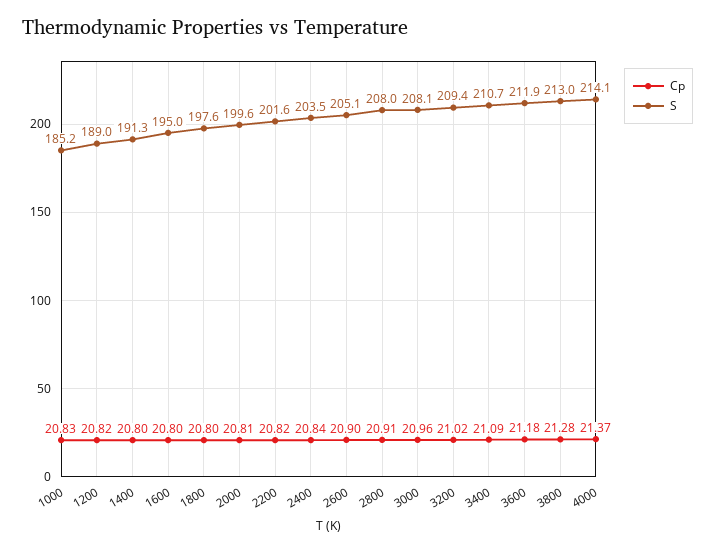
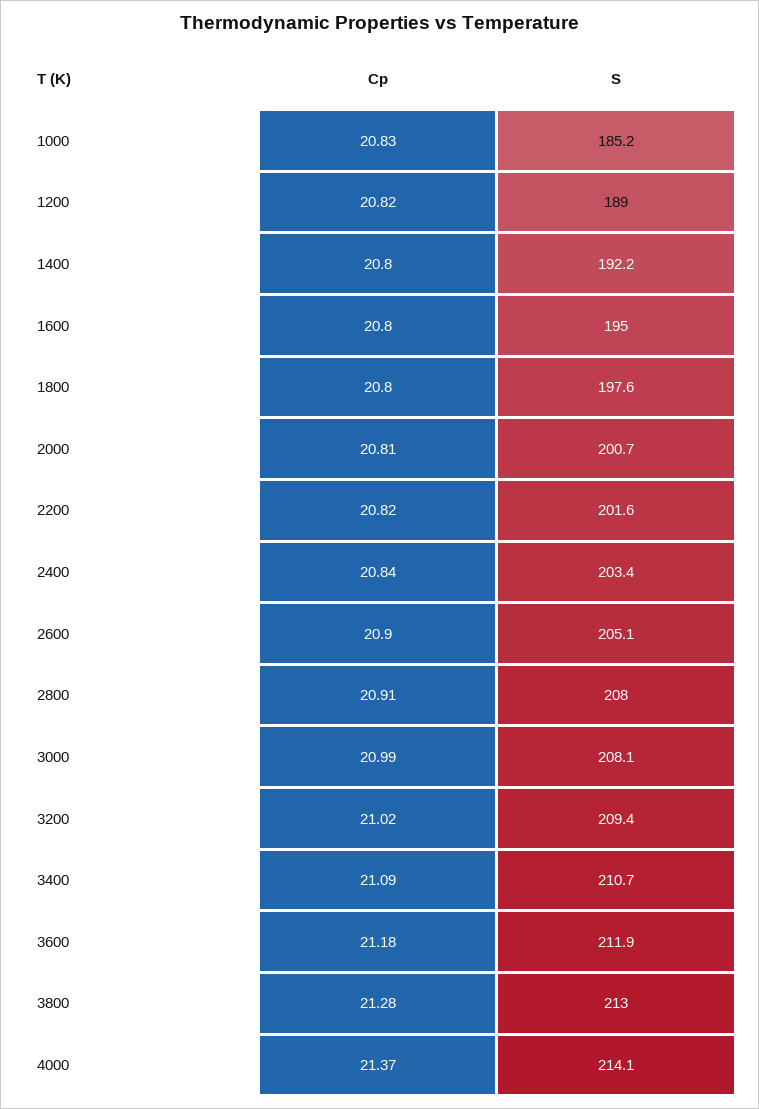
  {
    "Cp": {
      "1000": 20.83,
      "1200": 20.82,
      "1400": 20.8,
      "1600": 20.8,
      "1800": 20.8,
      "2000": 20.81,
      "2200": 20.82,
      "2400": 20.84,
      "2600": 20.9,
      "2800": 20.91,
-     "3000": 20.96,
+     "3000": 20.99,
      "3200": 21.02,
      "3400": 21.09,
      "3600": 21.18,
      "3800": 21.28,
      "4000": 21.37
    },
    "S": {
      "1000": 185.2,
      "1200": 189,
-     "1400": 191.3,
+     "1400": 192.2,
      "1600": 195,
      "1800": 197.6,
-     "2000": 199.6,
+     "2000": 200.7,
      "2200": 201.6,
-     "2400": 203.5,
+     "2400": 203.4,
      "2600": 205.1,
      "2800": 208,
      "3000": 208.1,
      "3200": 209.4,
      "3400": 210.7,
      "3600": 211.9,
      "3800": 213,
      "4000": 214.1
    }
  }

